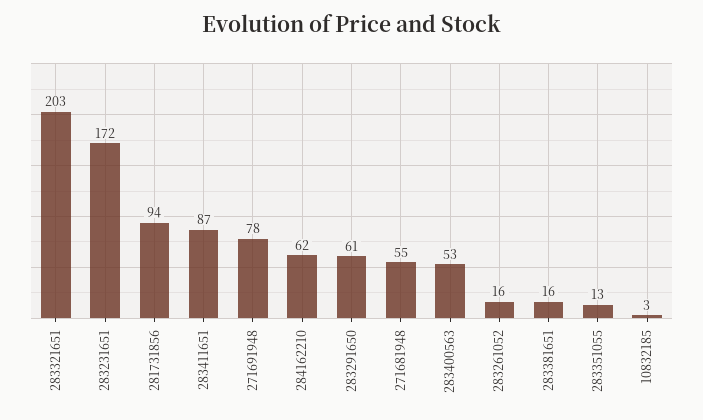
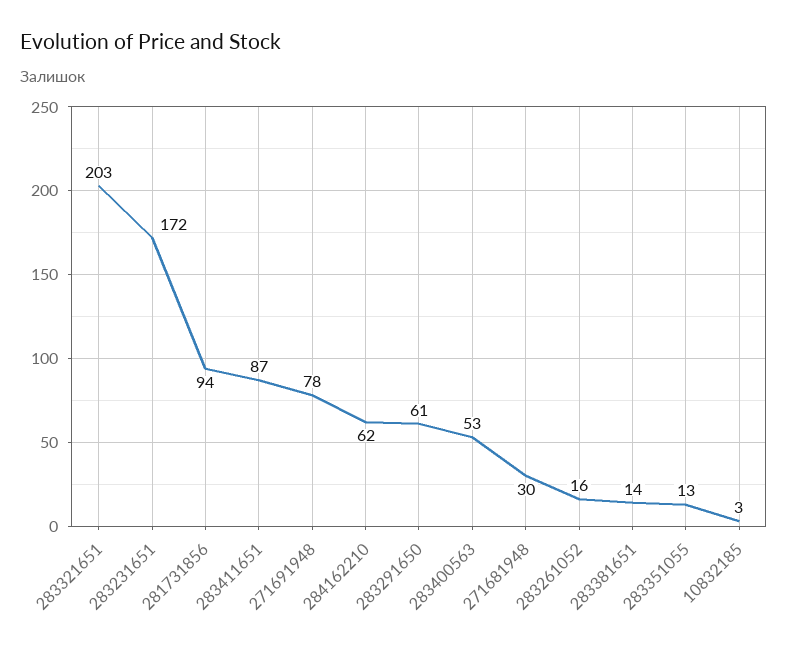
  {
    "283321651": 203,
    "283231651": 172,
    "281731856": 94,
    "283411651": 87,
    "271691948": 78,
    "284162210": 62,
    "283291650": 61,
-   "271681948": 55,
+   "271681948": 30,
    "283400563": 53,
    "283261052": 16,
-   "283381651": 16,
+   "283381651": 14,
    "283351055": 13,
    "10832185": 3
  }

